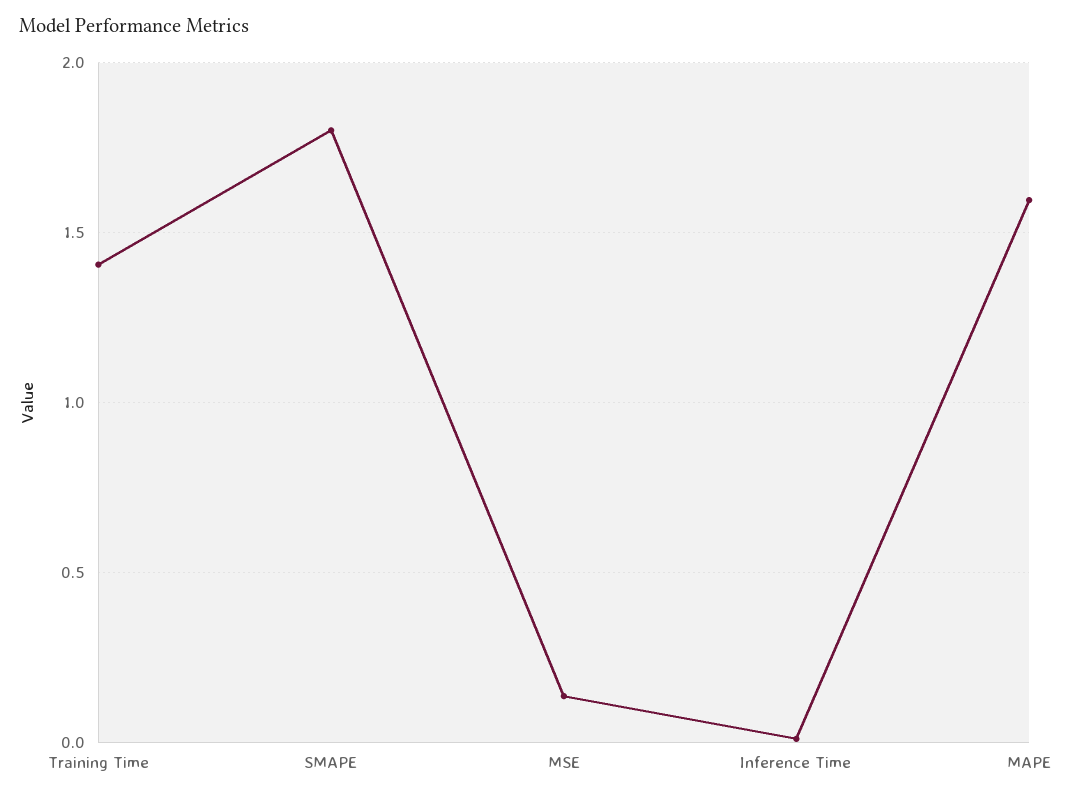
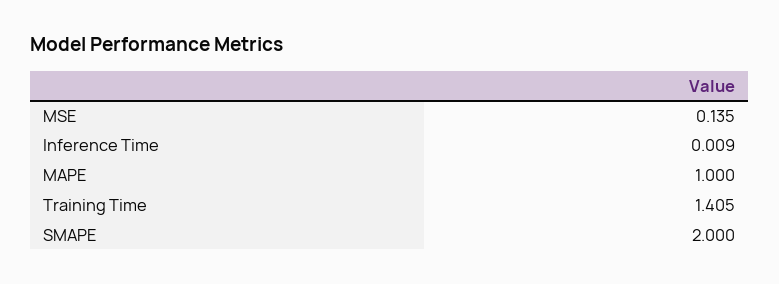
  {
    "Training Time": 1.405,
-   "SMAPE": 1.8,
+   "SMAPE": 2,
    "MSE": 0.135,
    "Inference Time": 0.009,
-   "MAPE": 1.6
+   "MAPE": 1
  }

